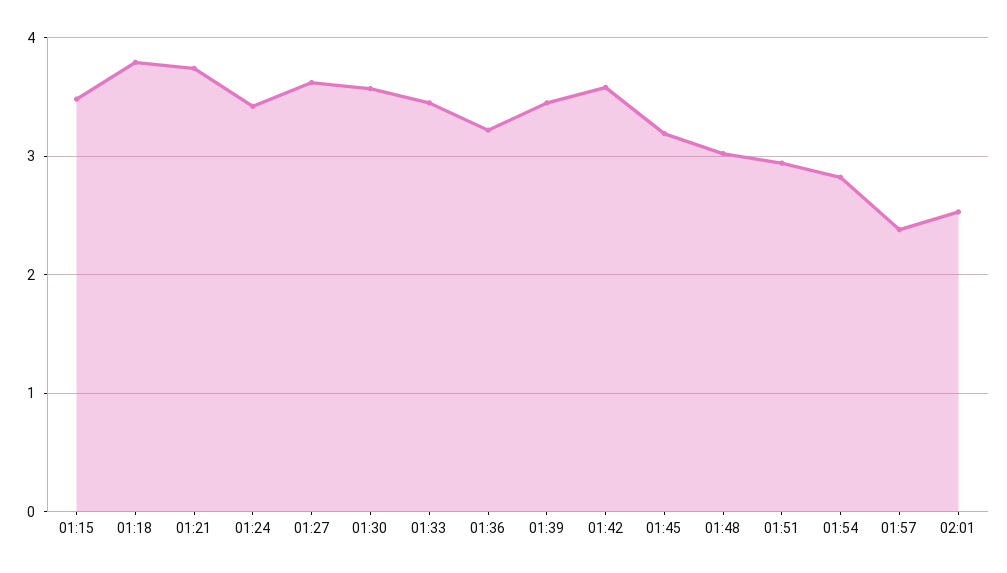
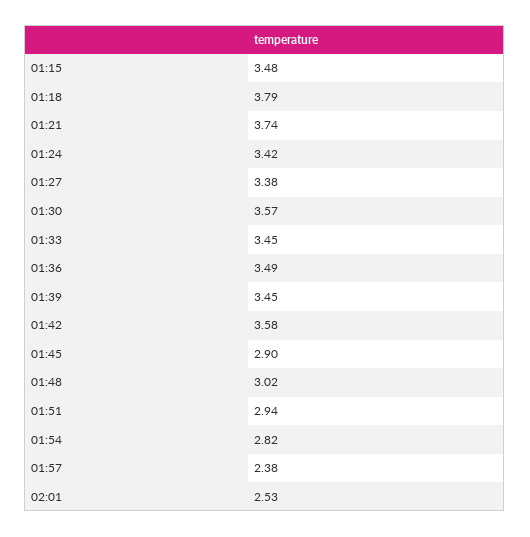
  {
    "01:15": 3.48,
    "01:18": 3.79,
    "01:21": 3.74,
    "01:24": 3.42,
-   "01:27": 3.6,
+   "01:27": 3.38,
    "01:30": 3.57,
    "01:33": 3.45,
-   "01:36": 3.2,
+   "01:36": 3.49,
    "01:39": 3.45,
    "01:42": 3.58,
-   "01:45": 3.2,
+   "01:45": 2.9,
    "01:48": 3.02,
    "01:51": 2.94,
    "01:54": 2.82,
    "01:57": 2.38,
    "02:01": 2.53
  }

